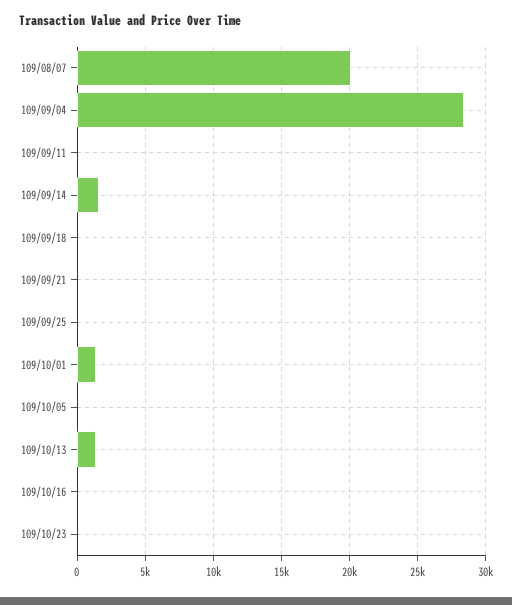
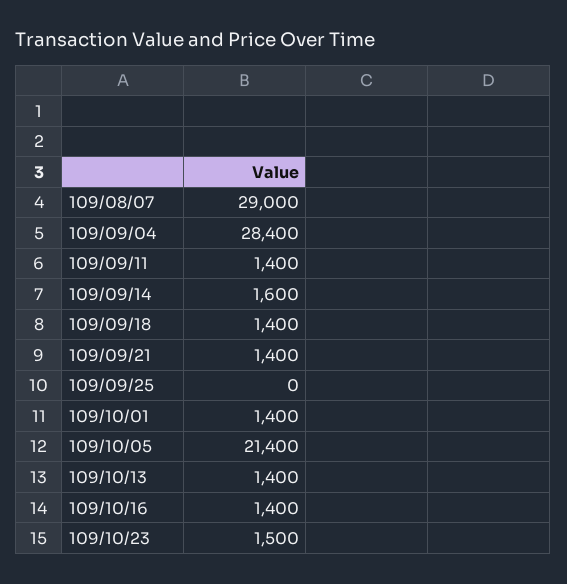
  {
-   "109/08/07": 20000,
+   "109/08/07": 29000,
    "109/09/04": 28400,
-   "109/09/11": 0,
+   "109/09/11": 1400,
    "109/09/14": 1600,
-   "109/09/18": 0,
+   "109/09/18": 1400,
-   "109/09/21": 0,
+   "109/09/21": 1400,
    "109/09/25": 0,
    "109/10/01": 1400,
-   "109/10/05": 0,
+   "109/10/05": 21400,
    "109/10/13": 1400,
-   "109/10/16": 0,
+   "109/10/16": 1400,
-   "109/10/23": 0
+   "109/10/23": 1500
  }

